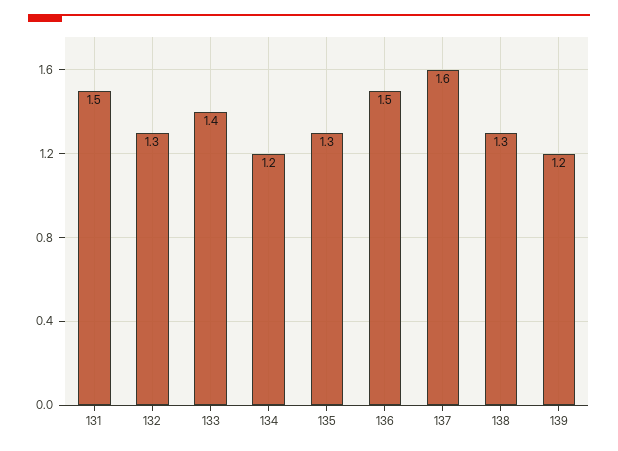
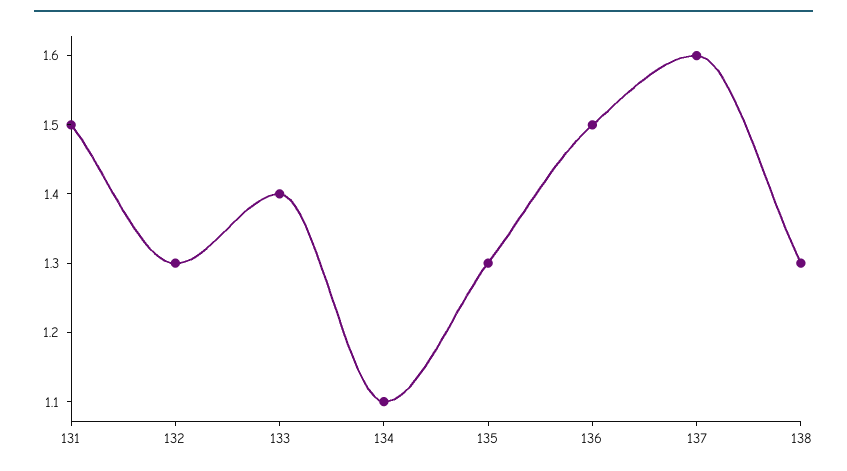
  {
    "131": 1.5,
    "132": 1.3,
    "133": 1.4,
-   "134": 1.2,
+   "134": 1.1,
    "135": 1.3,
    "136": 1.5,
    "137": 1.6,
-   "138": 1.3,
+   "138": 1.3
-   "139": 1.2
  }

